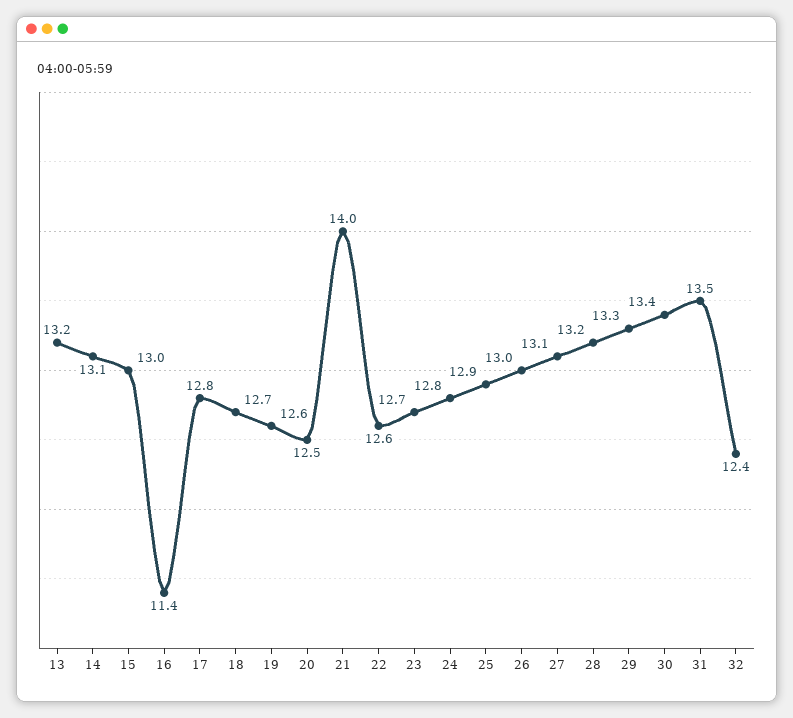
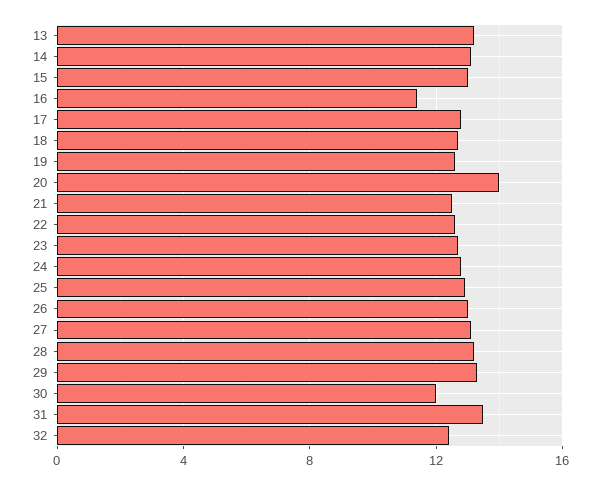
  {
    "13": 13.2,
    "14": 13.1,
    "15": 13,
    "16": 11.4,
    "17": 12.8,
    "18": 12.7,
    "19": 12.6,
-   "20": 12.5,
+   "20": 14,
-   "21": 14,
+   "21": 12.5,
    "22": 12.6,
    "23": 12.7,
    "24": 12.8,
    "25": 12.9,
    "26": 13,
    "27": 13.1,
    "28": 13.2,
    "29": 13.3,
-   "30": 13.4,
+   "30": 12,
    "31": 13.5,
    "32": 12.4
  }

